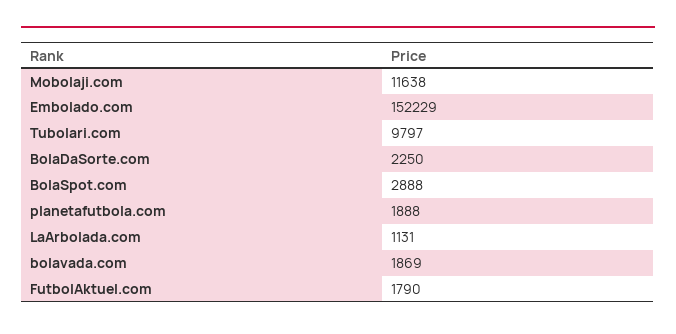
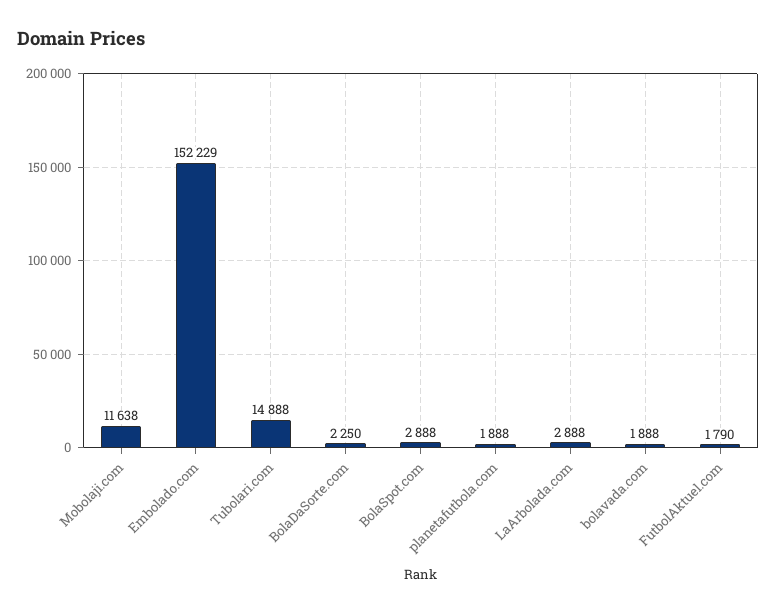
  {
    "Mobolaji.com": 11638,
    "Embolado.com": 152229,
-   "Tubolari.com": 9797,
+   "Tubolari.com": 14888,
    "BolaDaSorte.com": 2250,
    "BolaSpot.com": 2888,
    "planetafutbola.com": 1888,
-   "LaArbolada.com": 1131,
+   "LaArbolada.com": 2888,
-   "bolavada.com": 1869,
+   "bolavada.com": 1888,
    "FutbolAktuel.com": 1790
  }

